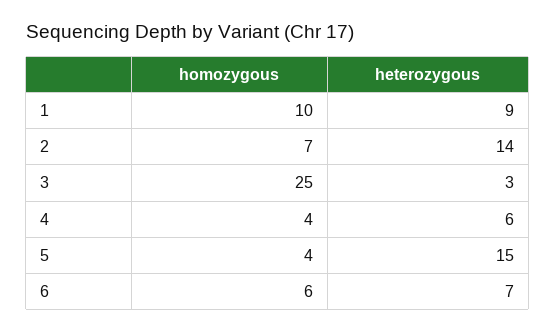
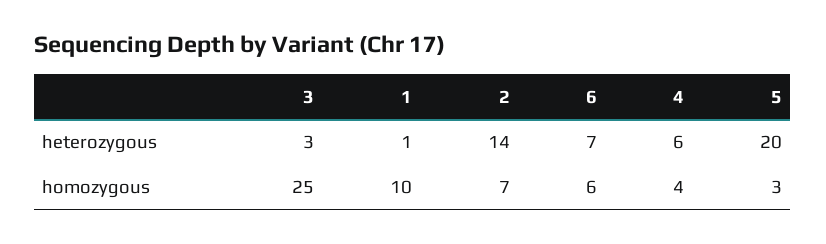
  {
    "homozygous": {
      "1": 10,
      "2": 7,
      "3": 25,
      "4": 4,
-     "5": 4,
+     "5": 3,
      "6": 6
    },
    "heterozygous": {
-     "1": 9,
+     "1": 1,
      "2": 14,
      "3": 3,
      "4": 6,
-     "5": 15,
+     "5": 20,
      "6": 7
    }
  }

